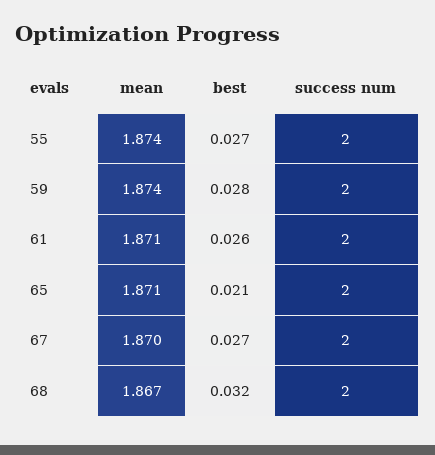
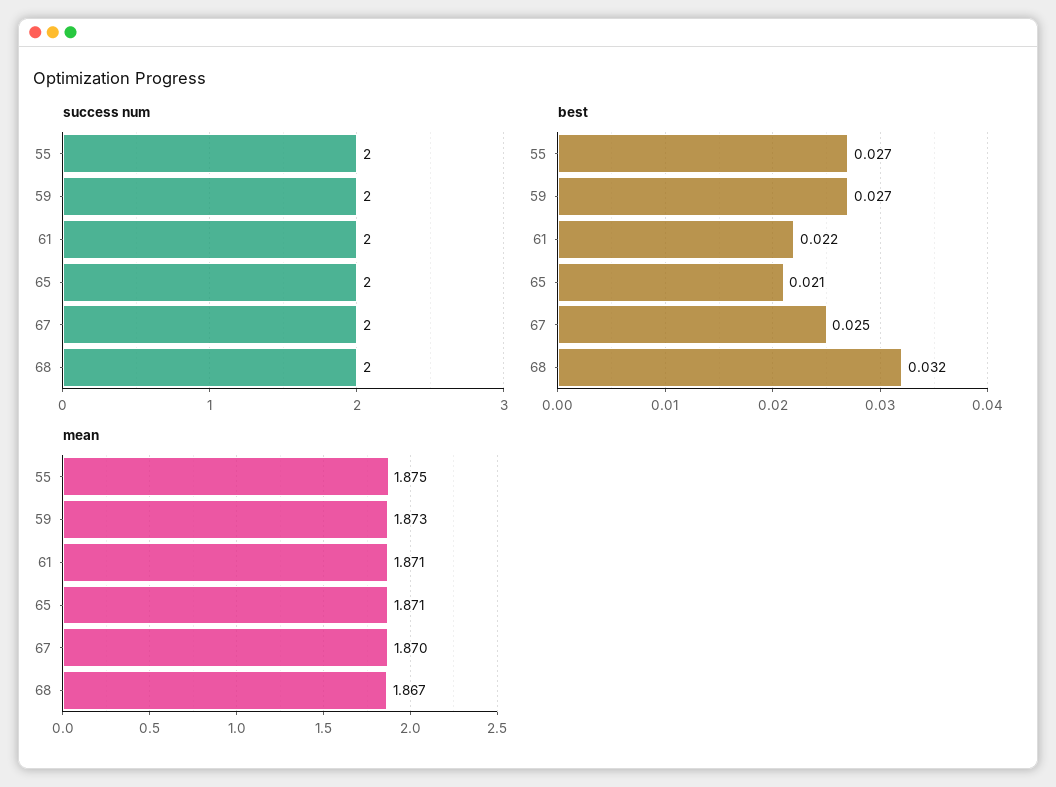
  {
    "mean": {
-     "55": 1.874,
+     "55": 1.875,
-     "59": 1.874,
+     "59": 1.873,
      "61": 1.871,
      "65": 1.871,
      "67": 1.87,
      "68": 1.867
    },
    "best": {
      "55": 0.027,
-     "59": 0.028,
+     "59": 0.027,
-     "61": 0.026,
+     "61": 0.022,
      "65": 0.021,
-     "67": 0.027,
+     "67": 0.025,
      "68": 0.032
    },
    "success num": {
      "55": 2,
      "59": 2,
      "61": 2,
      "65": 2,
      "67": 2,
      "68": 2
    }
  }

